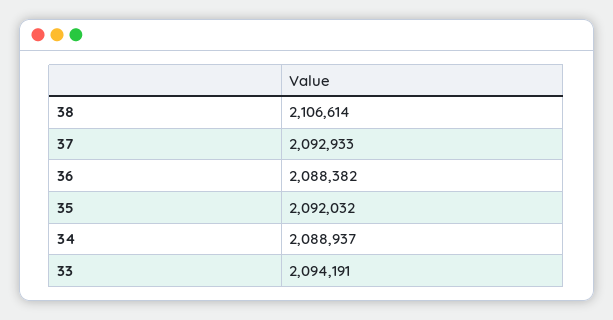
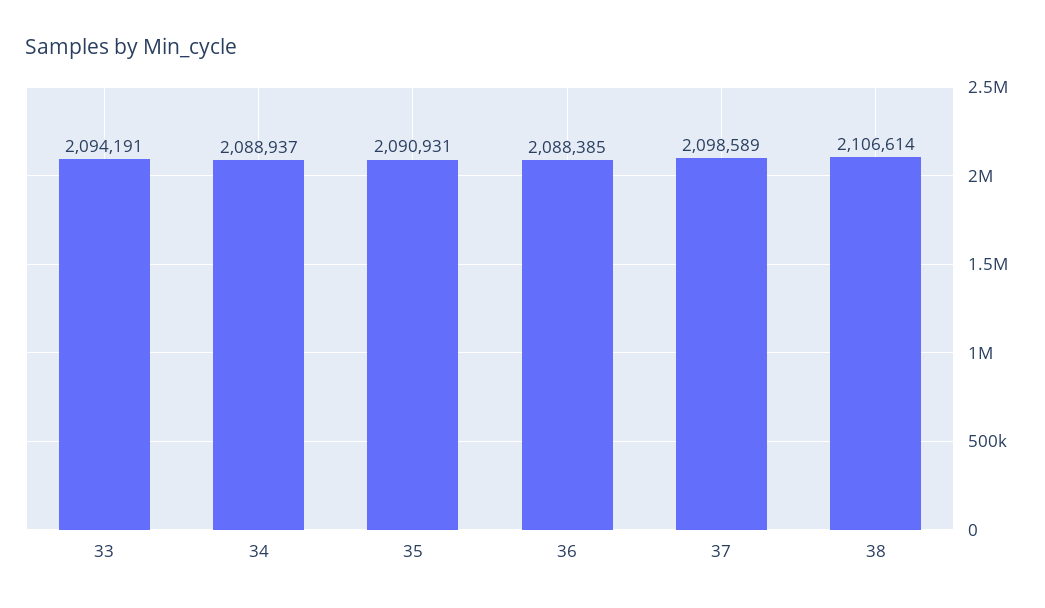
  {
    "38": 2106614,
-   "37": 2092933,
+   "37": 2098589,
-   "36": 2088382,
+   "36": 2088385,
-   "35": 2092032,
+   "35": 2090931,
    "34": 2088937,
    "33": 2094191
  }

